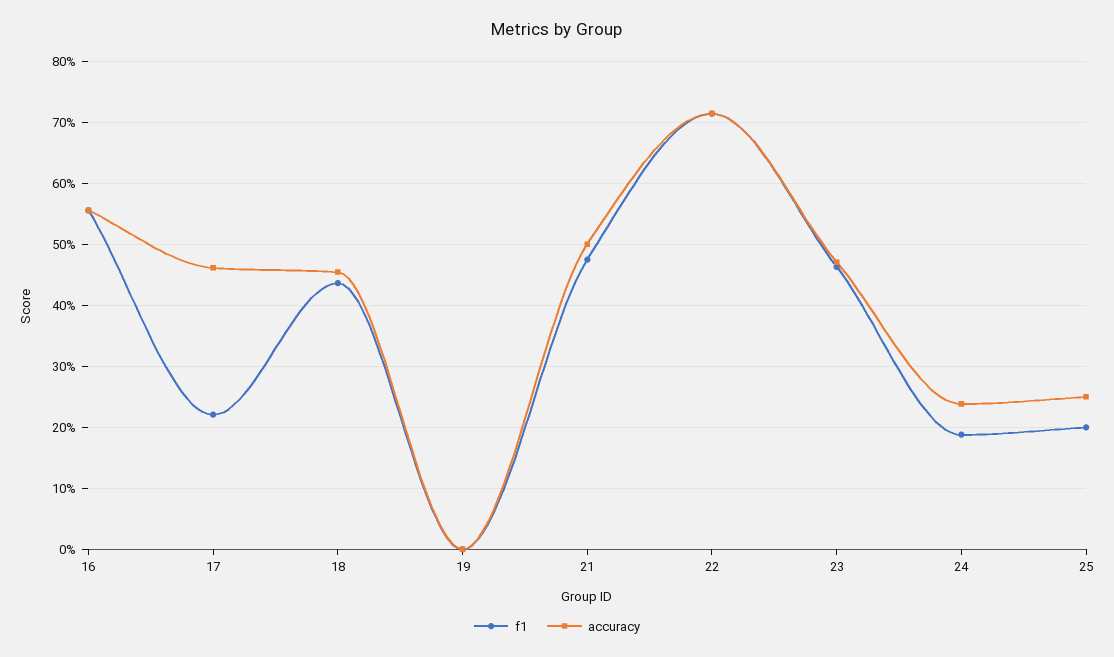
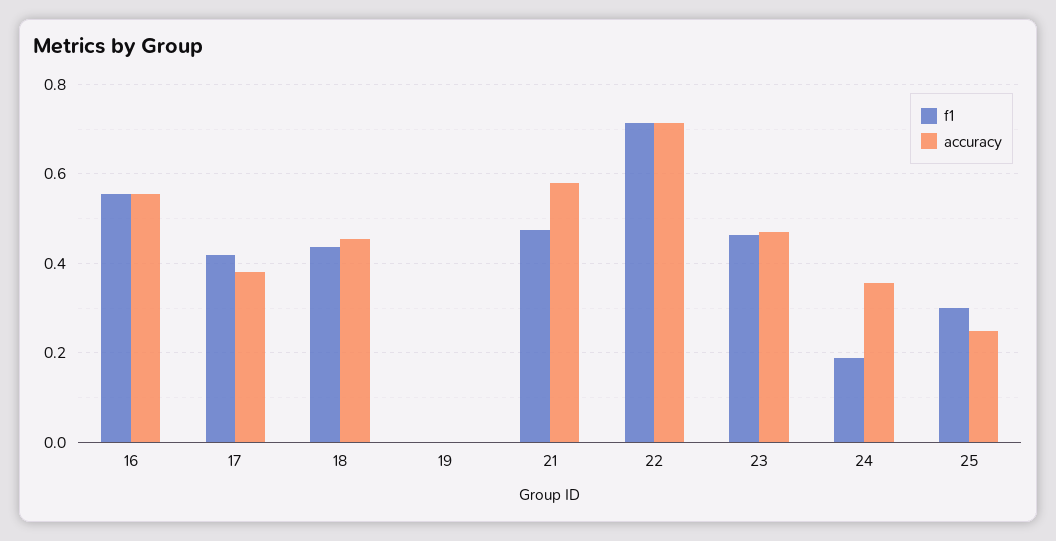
  {
    "f1": {
      "16": 0.56,
-     "17": 0.22,
+     "17": 0.42,
      "18": 0.44,
      "19": 0,
      "21": 0.47,
      "22": 0.71,
      "23": 0.46,
      "24": 0.19,
-     "25": 0.2
+     "25": 0.3
    },
    "accuracy": {
      "16": 0.56,
-     "17": 0.46,
+     "17": 0.38,
      "18": 0.45,
      "19": 0,
-     "21": 0.5,
+     "21": 0.58,
      "22": 0.71,
      "23": 0.47,
-     "24": 0.24,
+     "24": 0.36,
      "25": 0.25
    }
  }

